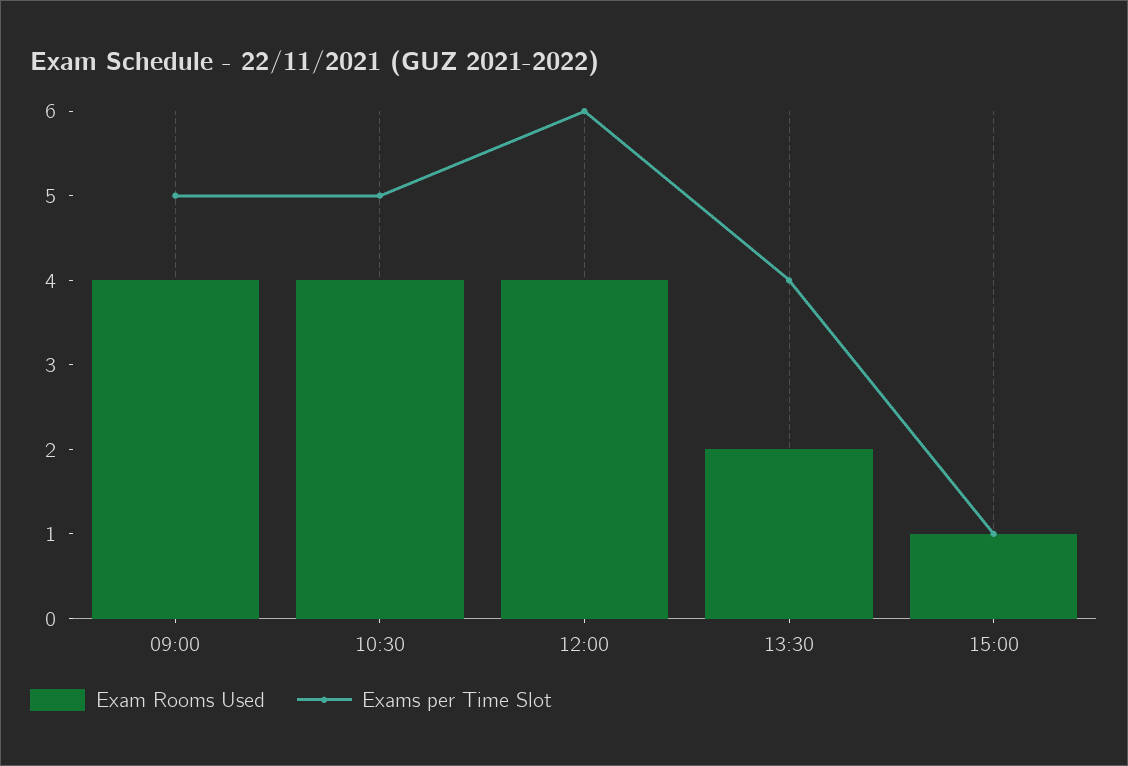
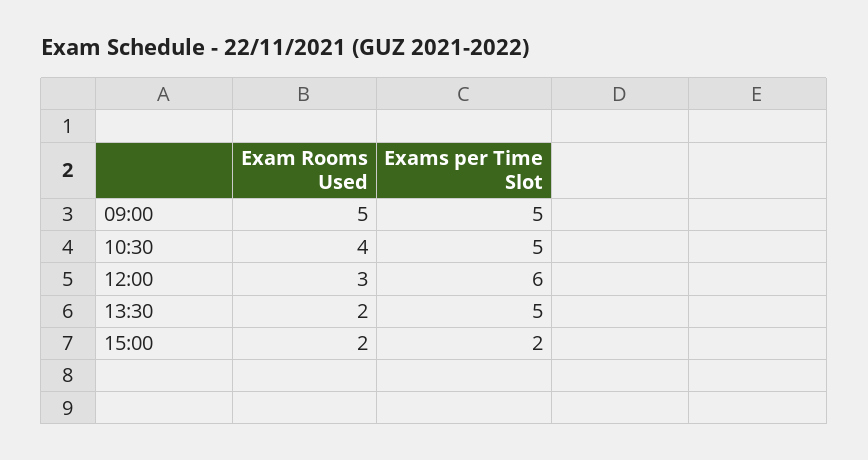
  {
    "Exam Rooms Used": {
-     "09:00": 4,
+     "09:00": 5,
      "10:30": 4,
-     "12:00": 4,
+     "12:00": 3,
      "13:30": 2,
-     "15:00": 1
+     "15:00": 2
    },
    "Exams per Time Slot": {
      "09:00": 5,
      "10:30": 5,
      "12:00": 6,
-     "13:30": 4,
+     "13:30": 5,
-     "15:00": 1
+     "15:00": 2
    }
  }

